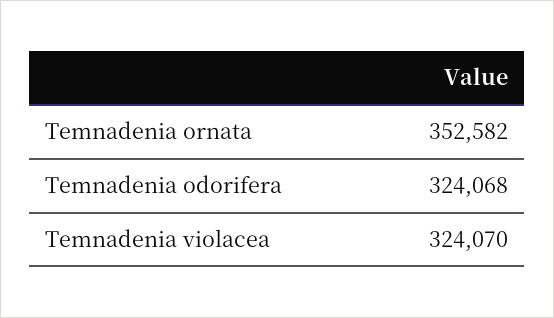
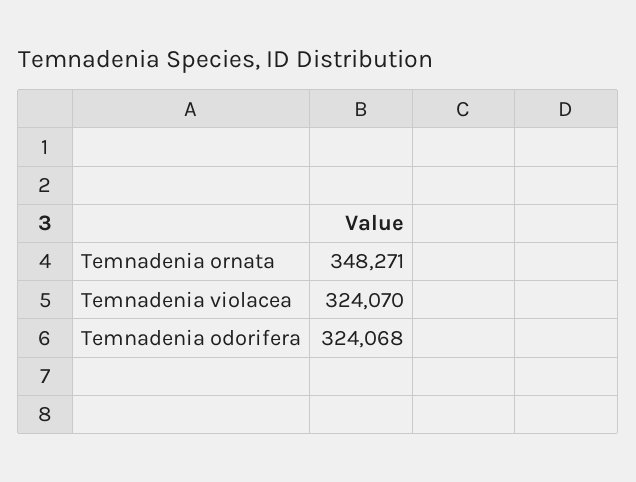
  {
-   "Temnadenia ornata": 352582,
+   "Temnadenia ornata": 348271,
    "Temnadenia odorifera": 324068,
    "Temnadenia violacea": 324070
  }

